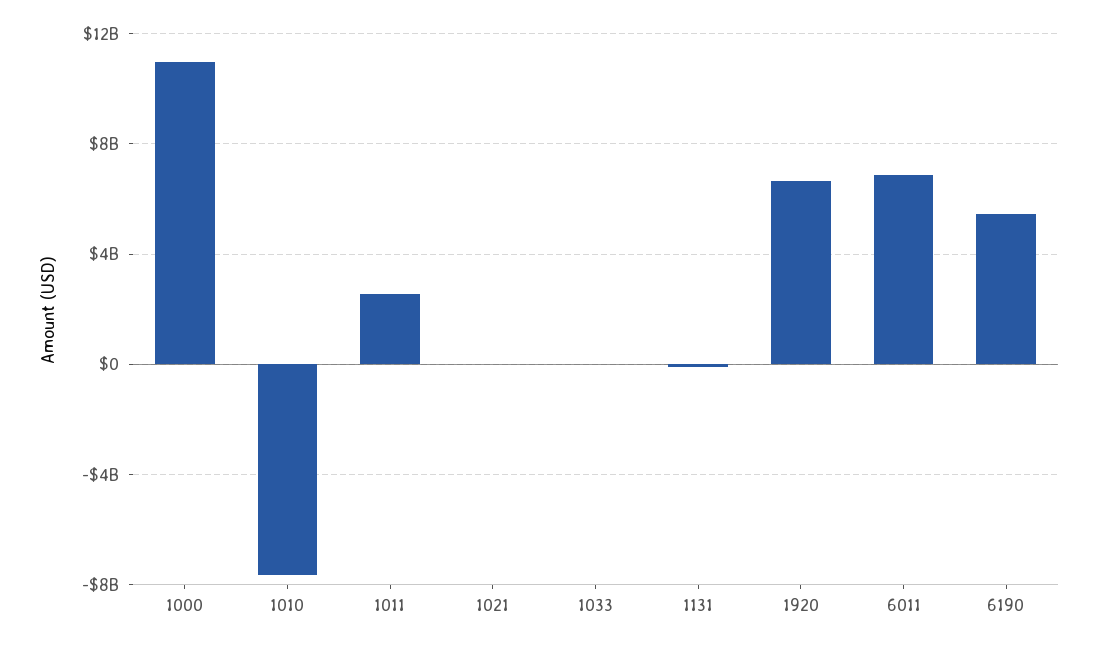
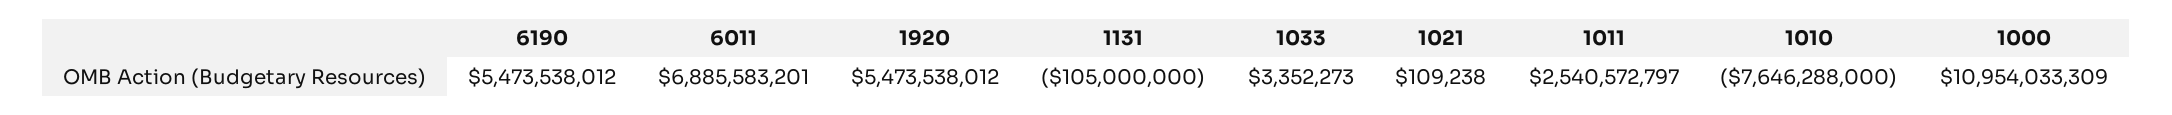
  {
    "1000": 10954033309,
    "1010": -7646288000,
    "1011": 2540572797,
    "1021": 109238,
    "1033": 3352273,
    "1131": -105000000,
-   "1920": 6500000000,
+   "1920": 5473538012,
    "6011": 6885583201,
    "6190": 5473538012
  }

